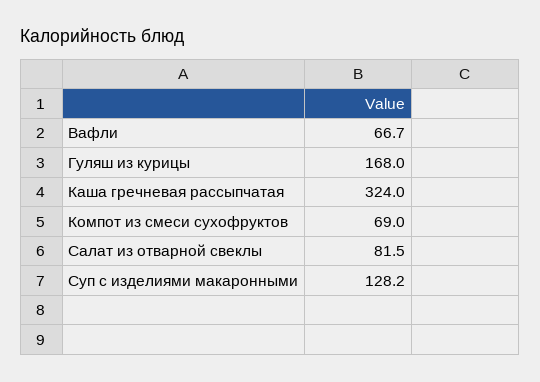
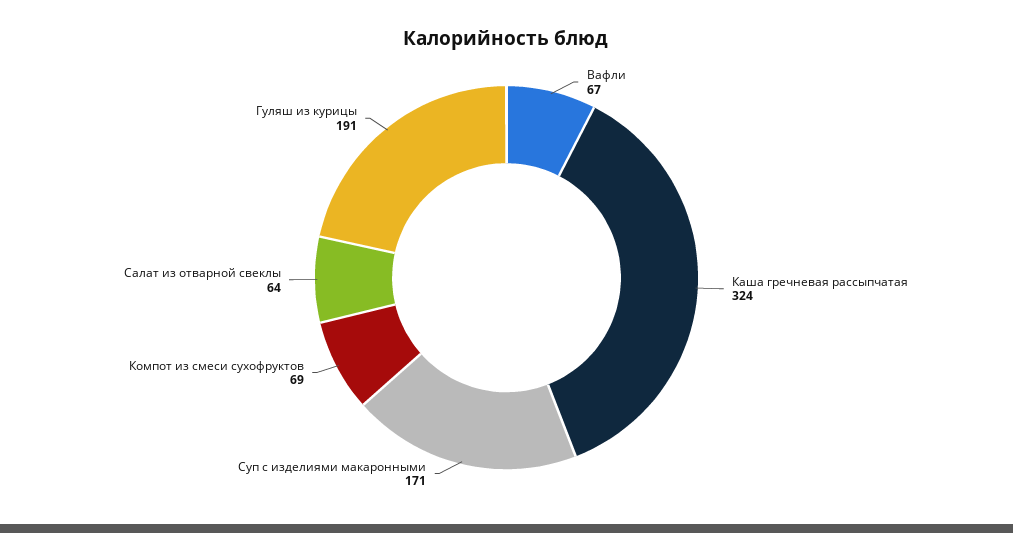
  {
    "Вафли": 66.7,
-   "Гуляш из курицы": 168,
+   "Гуляш из курицы": 191,
    "Каша гречневая рассыпчатая": 324,
    "Компот из смеси сухофруктов": 69,
-   "Салат из отварной свеклы": 81.5,
+   "Салат из отварной свеклы": 64,
-   "Суп с изделиями макаронными": 128.2
+   "Суп с изделиями макаронными": 171
  }

